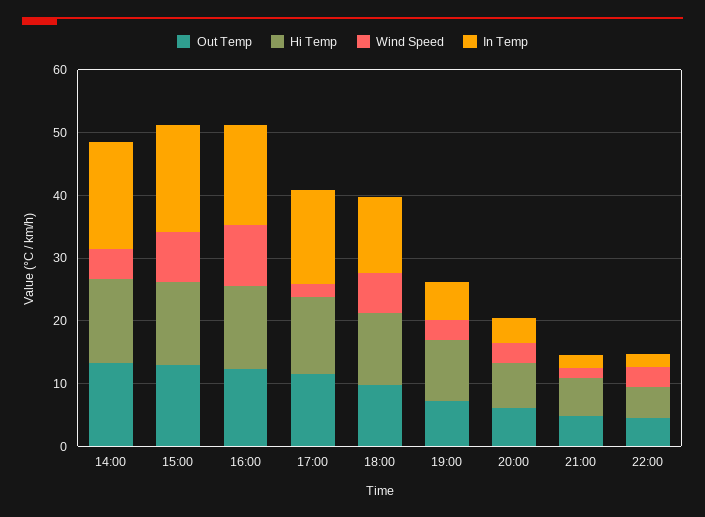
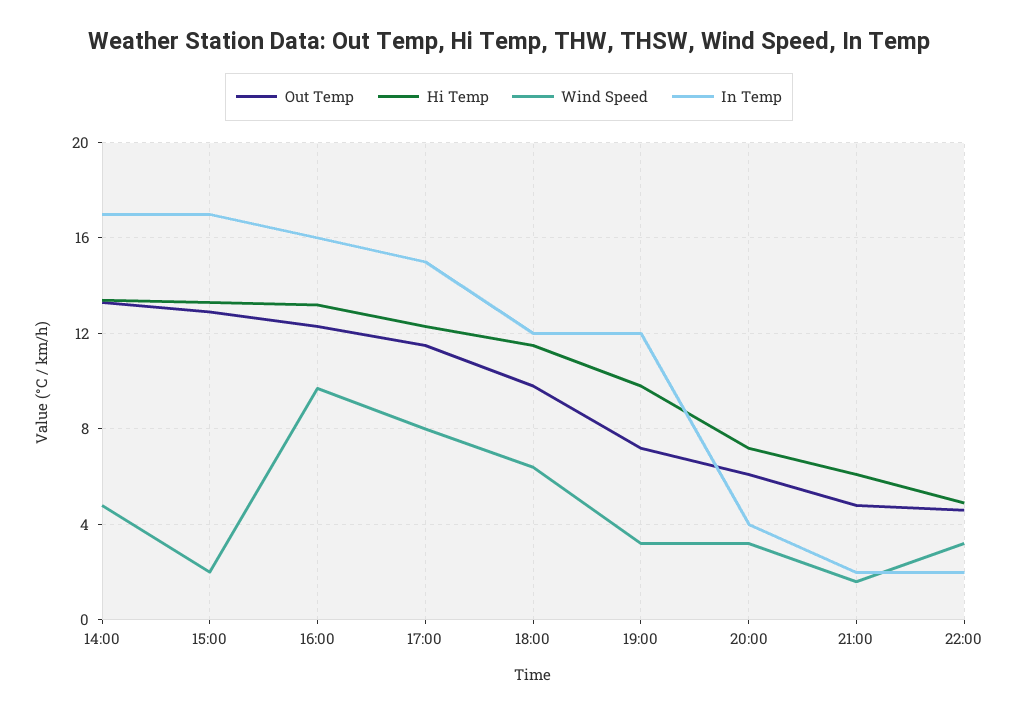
  {
    "Out Temp": {
      "14:00": 13.5,
      "15:00": 13,
      "16:00": 12.5,
      "17:00": 11.5,
      "18:00": 10,
      "19:00": 7,
      "20:00": 6,
      "21:00": 5,
      "22:00": 4.5
    },
    "Hi Temp": {
      "14:00": 13.5,
      "15:00": 13.5,
      "16:00": 13,
      "17:00": 12.5,
      "18:00": 11.5,
      "19:00": 10,
      "20:00": 7,
      "21:00": 6,
      "22:00": 5
    },
    "Wind Speed": {
      "14:00": 5,
-     "15:00": 8,
+     "15:00": 2,
      "16:00": 9.5,
-     "17:00": 2,
+     "17:00": 8,
      "18:00": 6.5,
      "19:00": 3,
      "20:00": 3,
      "21:00": 1.5,
      "22:00": 3
    },
    "In Temp": {
      "14:00": 17,
      "15:00": 17,
      "16:00": 16,
      "17:00": 15,
      "18:00": 12,
-     "19:00": 6,
+     "19:00": 12,
      "20:00": 4,
      "21:00": 2,
      "22:00": 2
    }
  }

